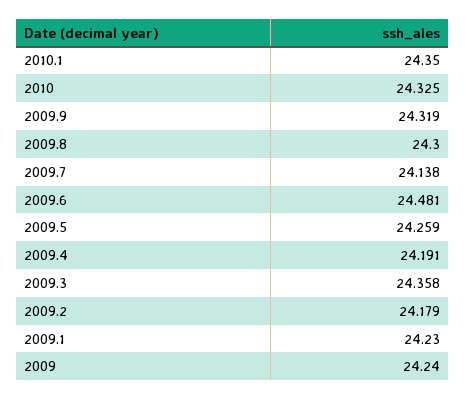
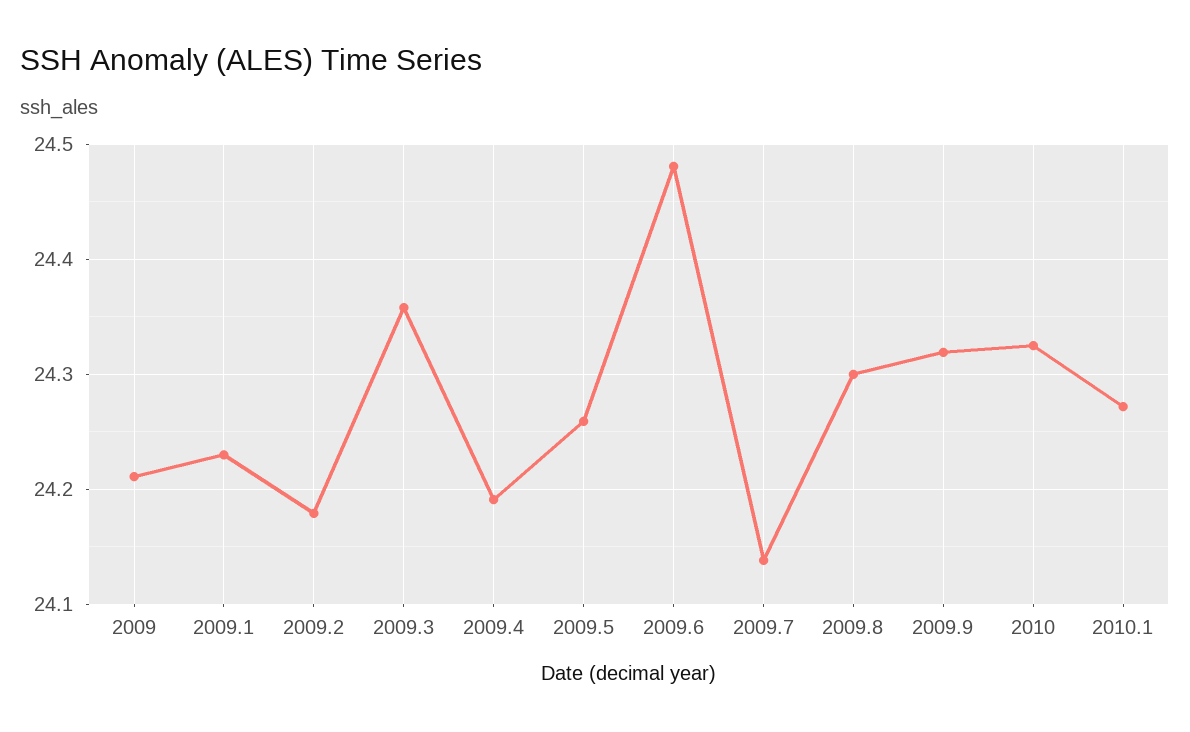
  {
-   "2010.1": 24.35,
+   "2010.1": 24.27,
    "2010": 24.325,
    "2009.9": 24.319,
    "2009.8": 24.3,
    "2009.7": 24.138,
    "2009.6": 24.481,
    "2009.5": 24.259,
    "2009.4": 24.191,
    "2009.3": 24.358,
    "2009.2": 24.179,
    "2009.1": 24.23,
-   "2009": 24.24
+   "2009": 24.21
  }

